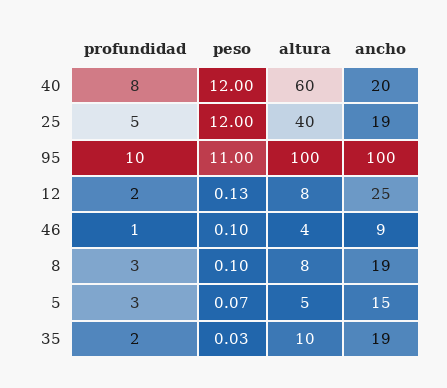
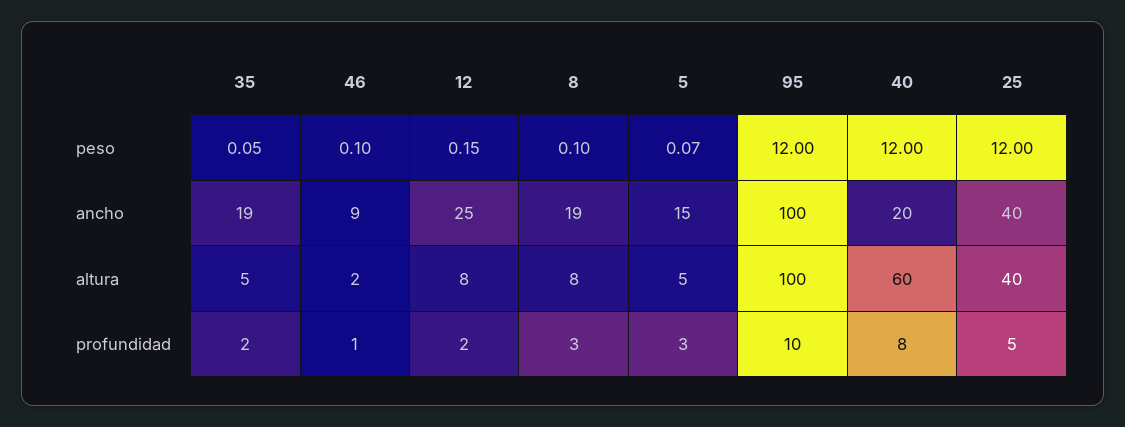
  {
    "profundidad": {
      "40": 8,
      "25": 5,
      "95": 10,
      "12": 2,
      "46": 1,
      "8": 3,
      "5": 3,
      "35": 2
    },
    "peso": {
      "40": 12,
      "25": 12,
-     "95": 11,
+     "95": 12,
-     "12": 0.13,
+     "12": 0.15,
      "46": 0.1,
      "8": 0.1,
      "5": 0.07,
-     "35": 0.03
+     "35": 0.05
    },
    "altura": {
      "40": 60,
      "25": 40,
      "95": 100,
      "12": 8,
-     "46": 4,
+     "46": 2,
      "8": 8,
      "5": 5,
-     "35": 10
+     "35": 5
    },
    "ancho": {
      "40": 20,
-     "25": 19,
+     "25": 40,
      "95": 100,
      "12": 25,
      "46": 9,
      "8": 19,
      "5": 15,
      "35": 19
    }
  }

